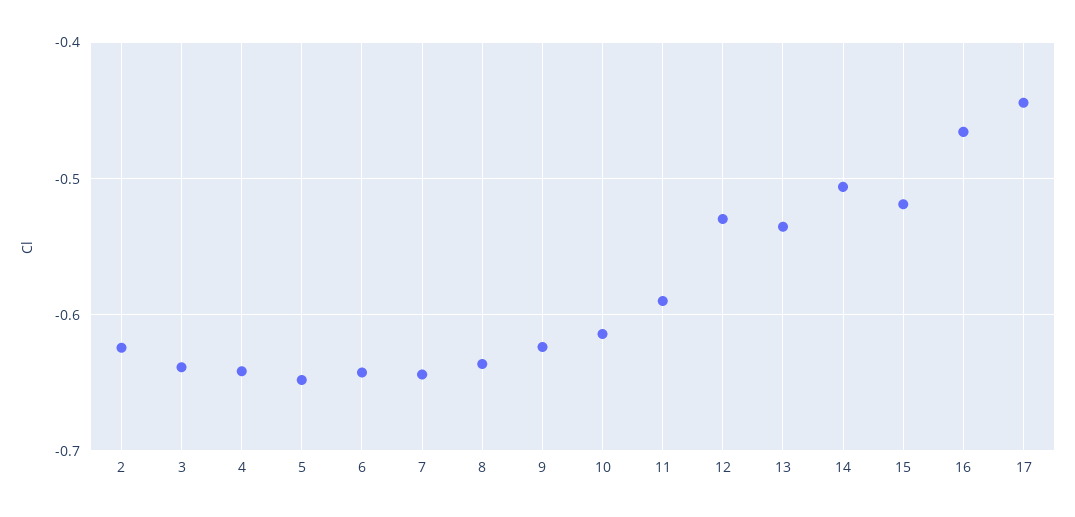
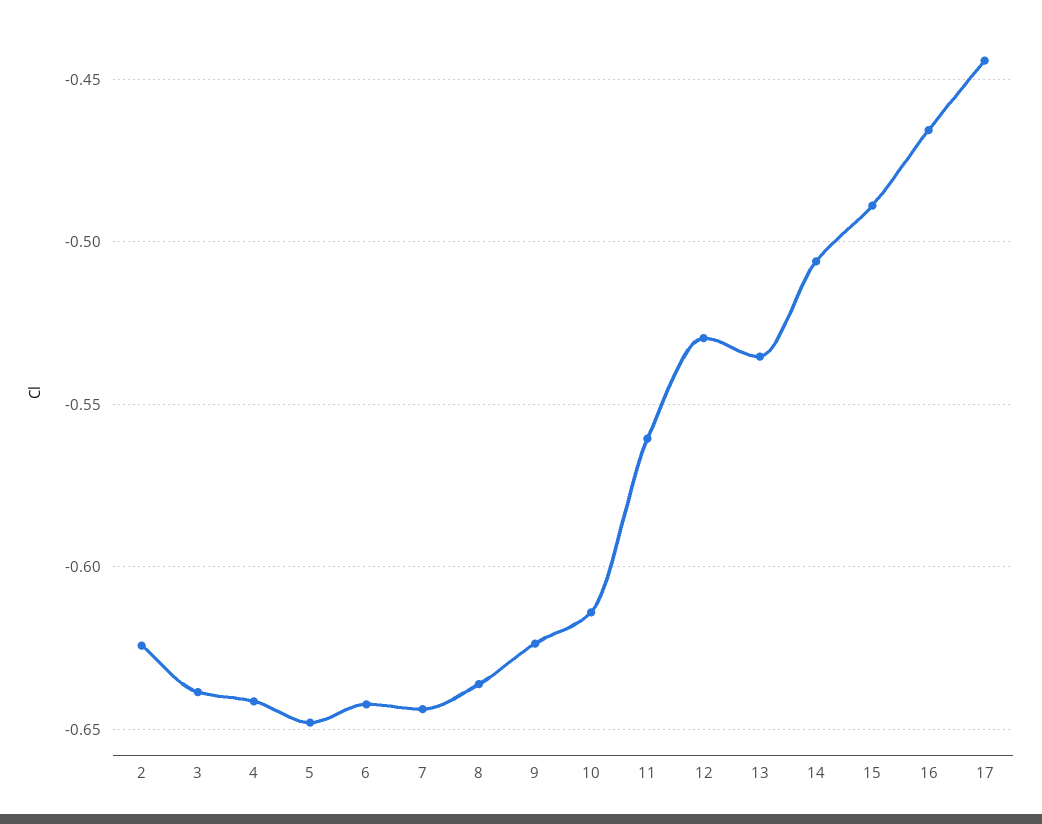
  {
    "2": -0.625,
    "3": -0.64,
    "4": -0.64,
    "5": -0.65,
    "6": -0.64,
    "7": -0.645,
    "8": -0.635,
    "9": -0.625,
    "10": -0.615,
-   "11": -0.59,
+   "11": -0.56,
    "12": -0.53,
    "13": -0.535,
    "14": -0.505,
-   "15": -0.52,
+   "15": -0.49,
    "16": -0.465,
    "17": -0.445
  }

